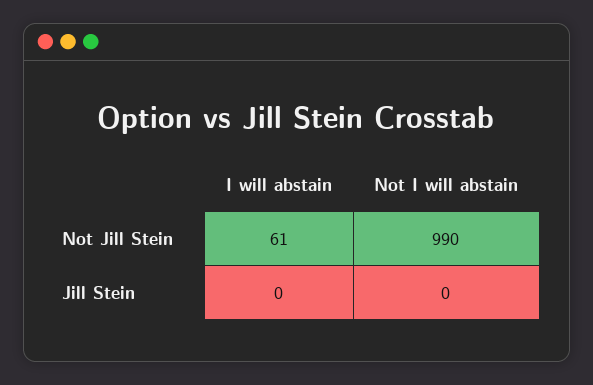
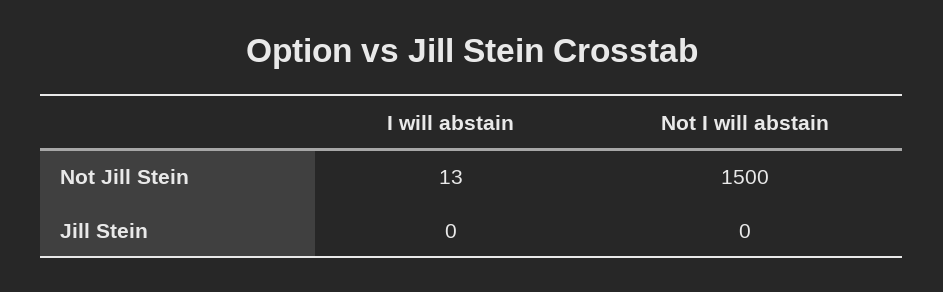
  {
    "I will abstain": {
-     "Not Jill Stein": 61,
+     "Not Jill Stein": 13,
      "Jill Stein": 0
    },
    "Not I will abstain": {
-     "Not Jill Stein": 990,
+     "Not Jill Stein": 1500,
      "Jill Stein": 0
    }
  }

